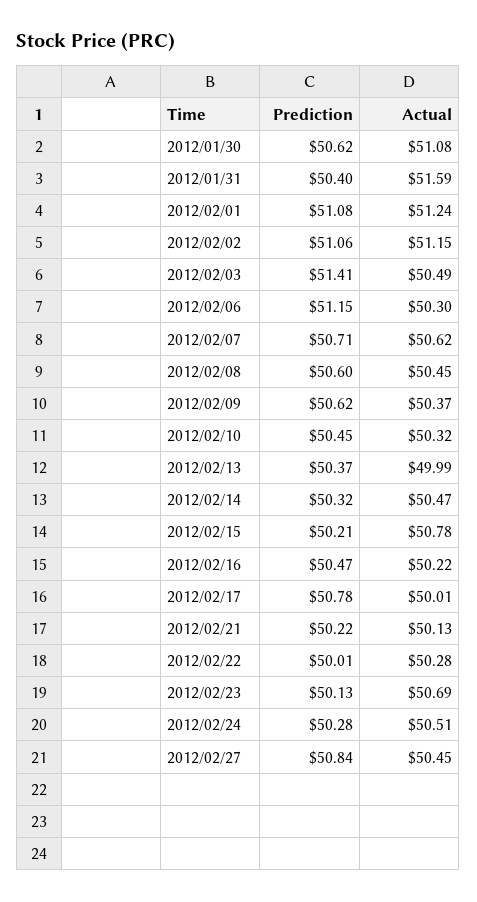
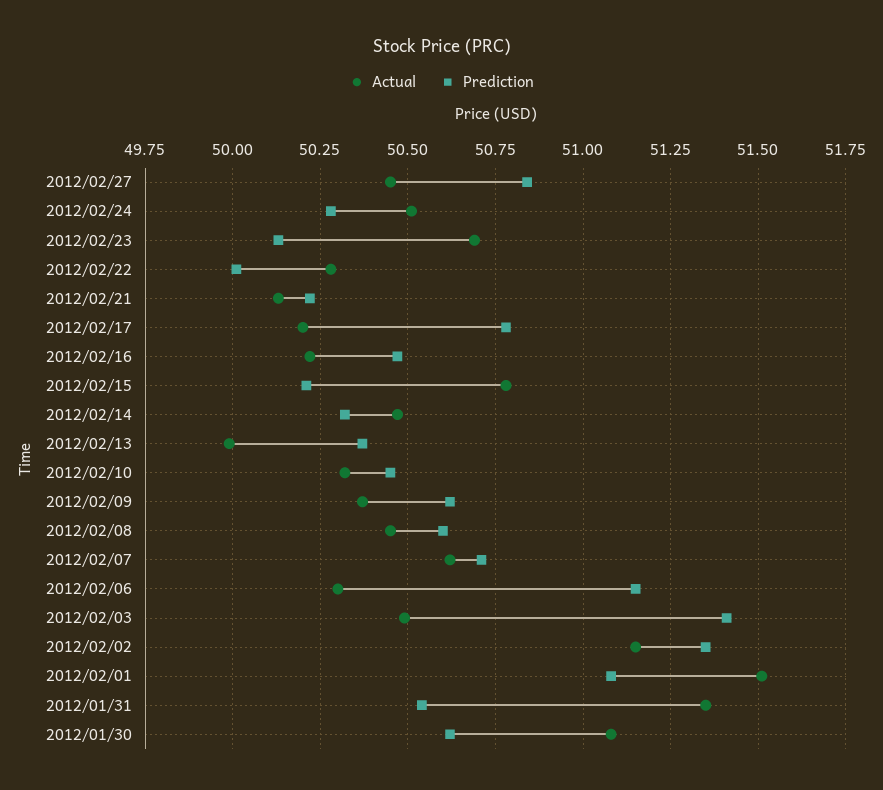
  {
    "Prediction": {
      "2012/01/30": 50.62,
-     "2012/01/31": 50.4,
+     "2012/01/31": 50.55,
      "2012/02/01": 51.08,
-     "2012/02/02": 51.06,
+     "2012/02/02": 51.35,
      "2012/02/03": 51.41,
      "2012/02/06": 51.15,
      "2012/02/07": 50.71,
      "2012/02/08": 50.6,
      "2012/02/09": 50.62,
      "2012/02/10": 50.45,
      "2012/02/13": 50.37,
      "2012/02/14": 50.32,
      "2012/02/15": 50.21,
      "2012/02/16": 50.47,
      "2012/02/17": 50.78,
      "2012/02/21": 50.22,
      "2012/02/22": 50.01,
      "2012/02/23": 50.13,
      "2012/02/24": 50.28,
      "2012/02/27": 50.84
    },
    "Actual": {
      "2012/01/30": 51.08,
-     "2012/01/31": 51.59,
+     "2012/01/31": 51.35,
-     "2012/02/01": 51.24,
+     "2012/02/01": 51.5,
      "2012/02/02": 51.15,
      "2012/02/03": 50.49,
      "2012/02/06": 50.3,
      "2012/02/07": 50.62,
      "2012/02/08": 50.45,
      "2012/02/09": 50.37,
      "2012/02/10": 50.32,
      "2012/02/13": 49.99,
      "2012/02/14": 50.47,
      "2012/02/15": 50.78,
      "2012/02/16": 50.22,
-     "2012/02/17": 50.01,
+     "2012/02/17": 50.2,
      "2012/02/21": 50.13,
      "2012/02/22": 50.28,
      "2012/02/23": 50.69,
      "2012/02/24": 50.51,
      "2012/02/27": 50.45
    }
  }

